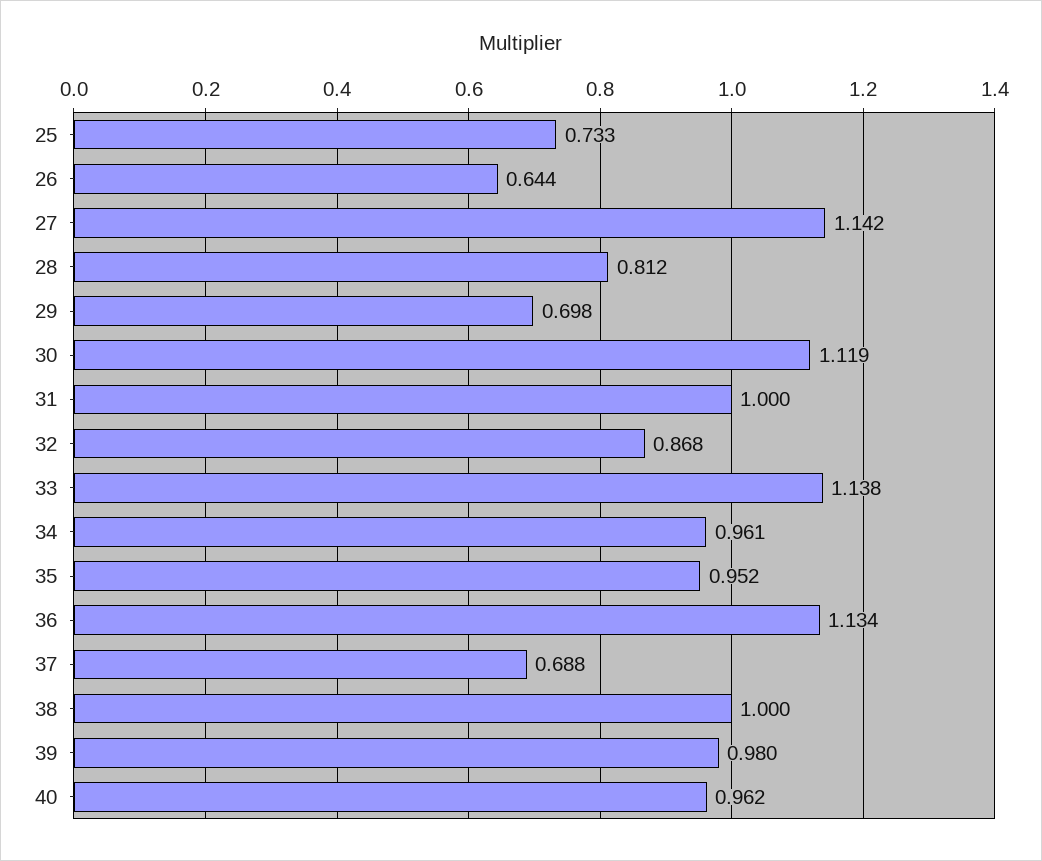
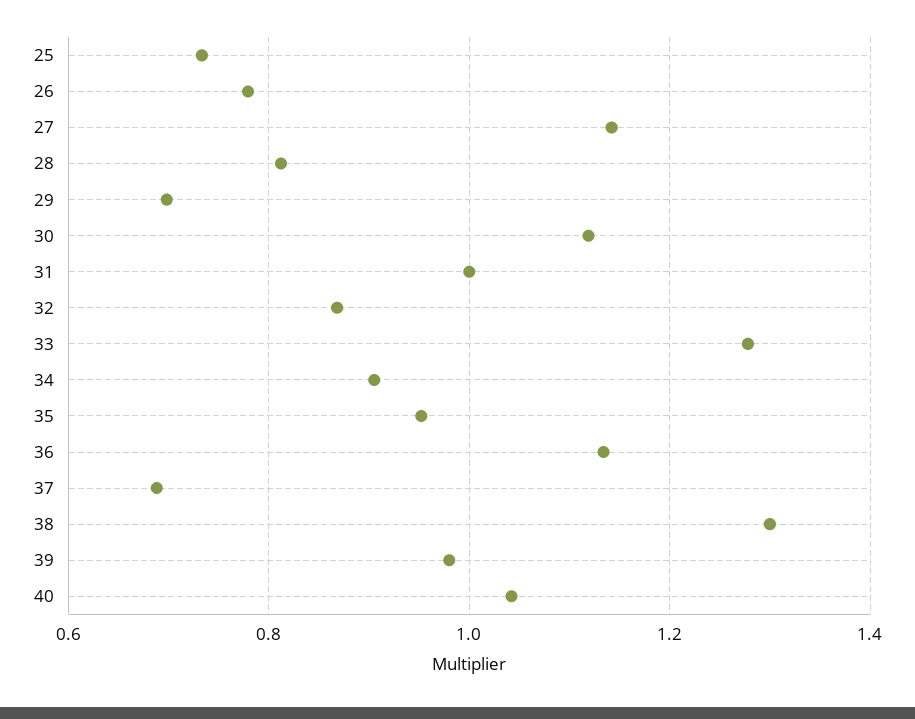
  {
    "25": 0.733,
-   "26": 0.644,
+   "26": 0.78,
    "27": 1.142,
    "28": 0.812,
    "29": 0.698,
    "30": 1.119,
    "31": 1,
    "32": 0.868,
-   "33": 1.138,
+   "33": 1.28,
-   "34": 0.961,
+   "34": 0.9,
    "35": 0.952,
    "36": 1.134,
    "37": 0.688,
-   "38": 1,
+   "38": 1.3,
    "39": 0.98,
-   "40": 0.962
+   "40": 1.04
  }

